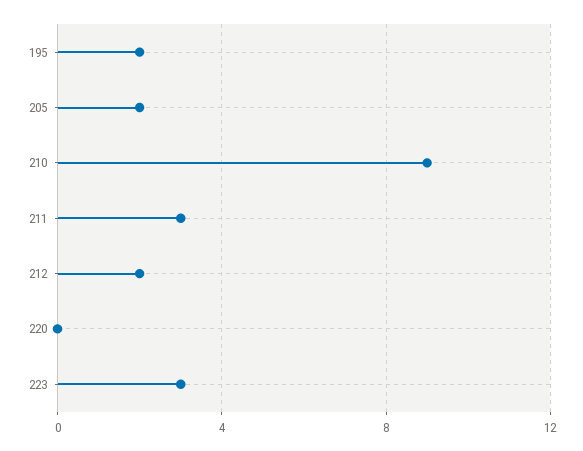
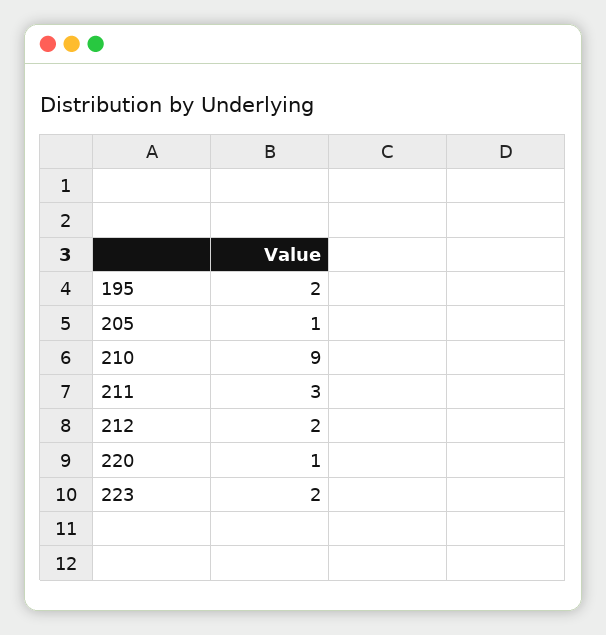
  {
    "195": 2,
-   "205": 2,
+   "205": 1,
    "210": 9,
    "211": 3,
    "212": 2,
-   "220": 0,
+   "220": 1,
-   "223": 3
+   "223": 2
  }

